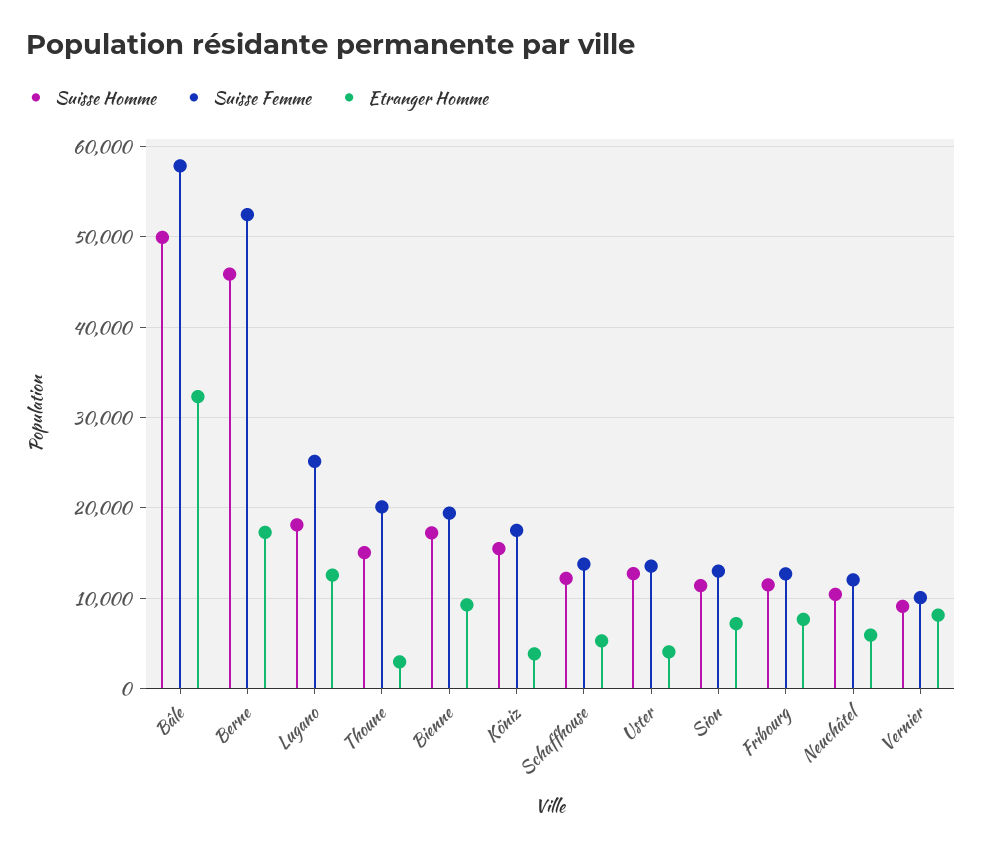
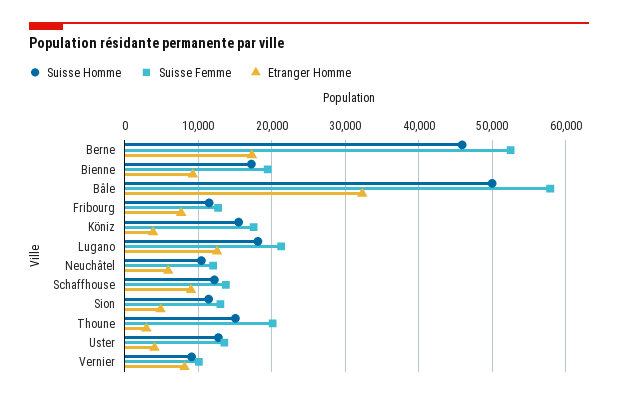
  {
    "Suisse Homme": {
      "Bâle": 50000,
      "Berne": 46000,
      "Lugano": 18000,
      "Thoune": 15000,
      "Bienne": 17000,
      "Köniz": 15000,
      "Schaffhouse": 12000,
      "Uster": 13000,
      "Sion": 11000,
      "Fribourg": 11000,
      "Neuchâtel": 10000,
      "Vernier": 9000
    },
    "Suisse Femme": {
      "Bâle": 58000,
      "Berne": 52000,
-     "Lugano": 25000,
+     "Lugano": 21000,
      "Thoune": 20000,
      "Bienne": 19000,
      "Köniz": 17000,
      "Schaffhouse": 14000,
      "Uster": 14000,
      "Sion": 13000,
      "Fribourg": 13000,
      "Neuchâtel": 12000,
      "Vernier": 10000
    },
    "Etranger Homme": {
      "Bâle": 32000,
      "Berne": 17000,
      "Lugano": 13000,
      "Thoune": 3000,
      "Bienne": 9000,
      "Köniz": 4000,
-     "Schaffhouse": 5000,
+     "Schaffhouse": 9000,
      "Uster": 4000,
-     "Sion": 7000,
+     "Sion": 5000,
      "Fribourg": 8000,
      "Neuchâtel": 6000,
      "Vernier": 8000
    }
  }

